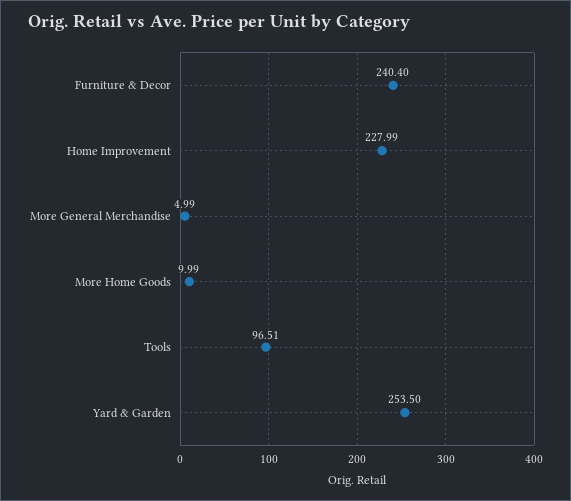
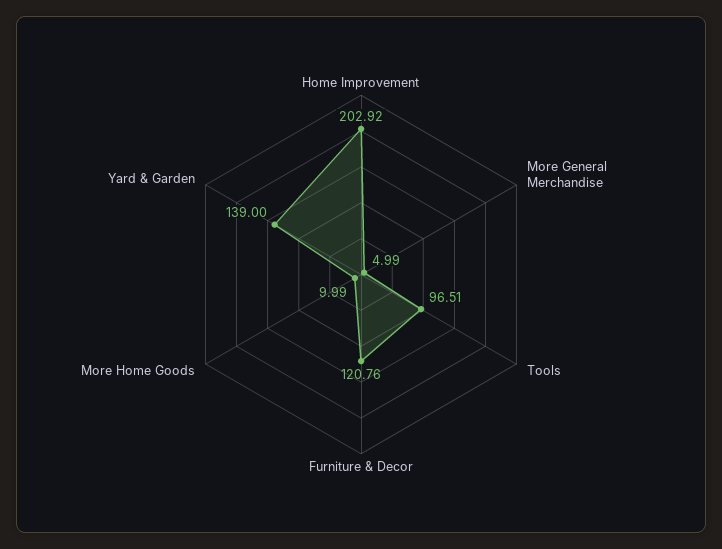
  {
-   "Furniture & Decor": 240.4,
+   "Furniture & Decor": 120.76,
-   "Home Improvement": 227.99,
+   "Home Improvement": 202.92,
    "More General Merchandise": 4.99,
    "More Home Goods": 9.99,
    "Tools": 96.51,
-   "Yard & Garden": 253.5
+   "Yard & Garden": 139
  }

